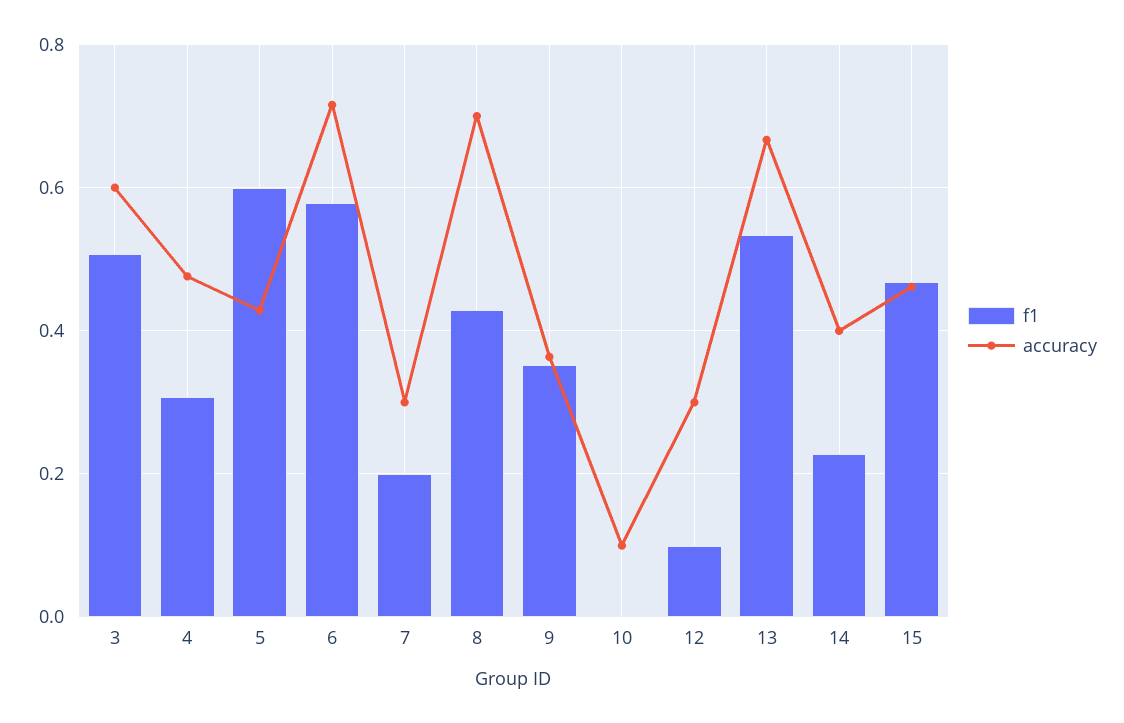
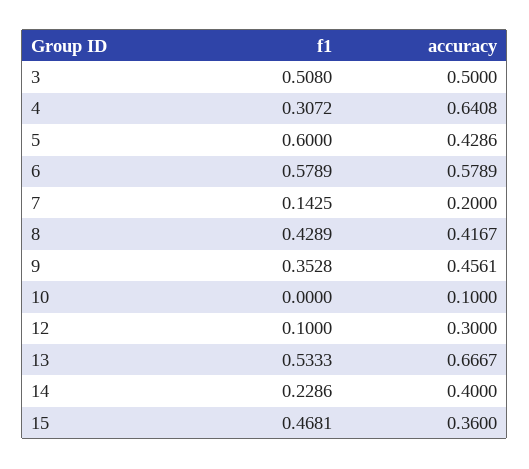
  {
    "f1": {
      "3": 0.508,
      "4": 0.3072,
      "5": 0.6,
      "6": 0.5789,
-     "7": 0.2,
+     "7": 0.1425,
      "8": 0.4289,
      "9": 0.3528,
      "10": 0,
      "12": 0.1,
      "13": 0.5333,
      "14": 0.2286,
      "15": 0.4681
    },
    "accuracy": {
-     "3": 0.6,
+     "3": 0.5,
-     "4": 0.48,
+     "4": 0.6408,
      "5": 0.4286,
-     "6": 0.72,
+     "6": 0.5789,
-     "7": 0.3,
+     "7": 0.2,
-     "8": 0.7,
+     "8": 0.4167,
-     "9": 0.36,
+     "9": 0.4561,
      "10": 0.1,
      "12": 0.3,
      "13": 0.6667,
      "14": 0.4,
-     "15": 0.46
+     "15": 0.36
    }
  }

